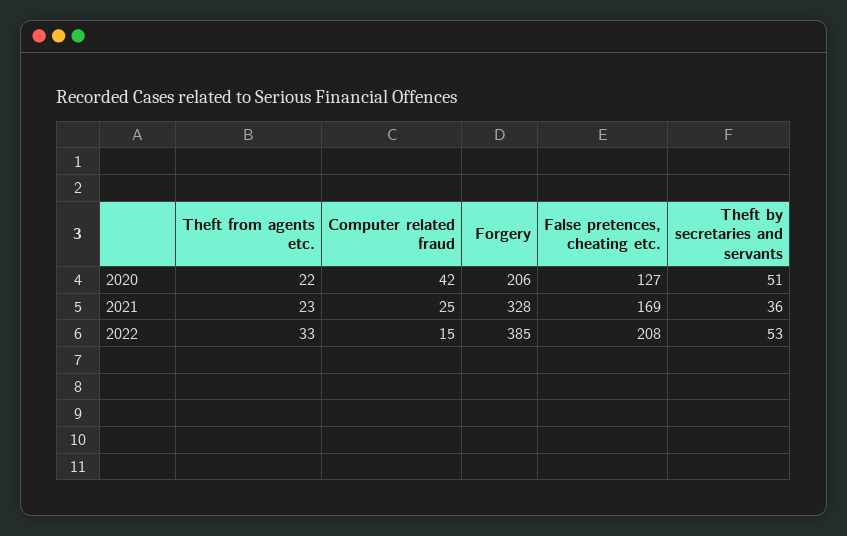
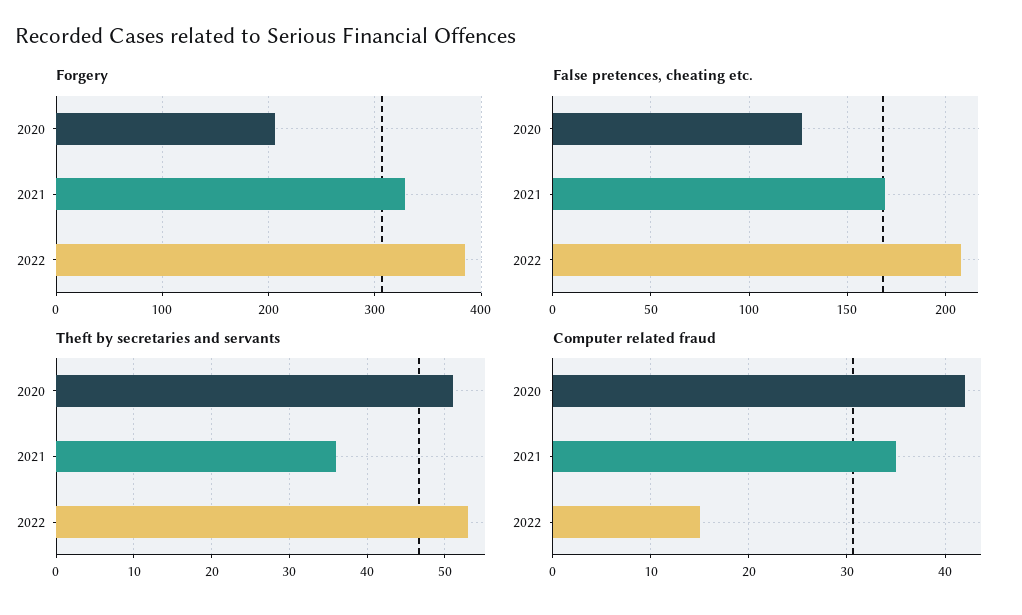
  {
-   "Theft from agents etc.": {
-     "2020": 22,
-     "2021": 23,
-     "2022": 33
-   },
    "Computer related fraud": {
      "2020": 42,
-     "2021": 25,
+     "2021": 35,
      "2022": 15
    },
    "Forgery": {
      "2020": 206,
      "2021": 328,
      "2022": 385
    },
    "False pretences, cheating etc.": {
      "2020": 127,
      "2021": 169,
      "2022": 208
    },
    "Theft by secretaries and servants": {
      "2020": 51,
      "2021": 36,
      "2022": 53
    }
  }

